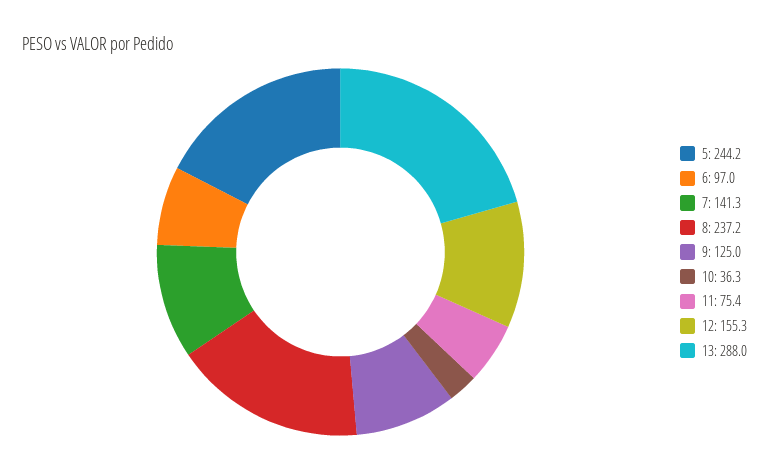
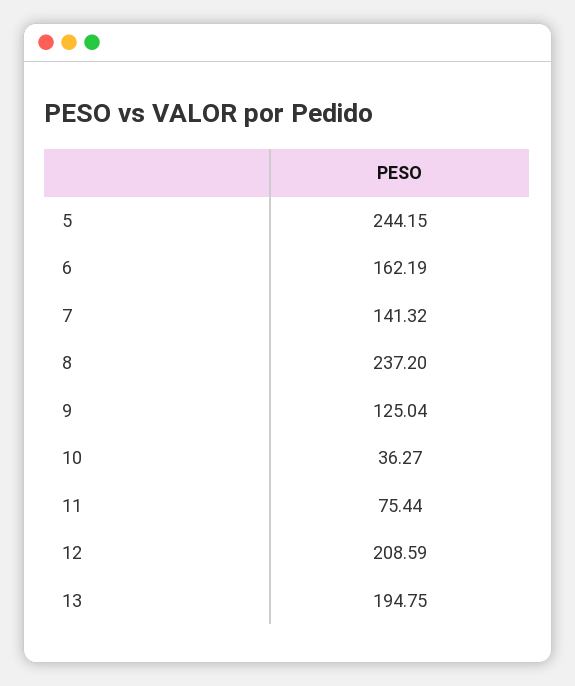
  {
    "5": 244.15,
-   "6": 97,
+   "6": 162.19,
    "7": 141.32,
    "8": 237.2,
    "9": 125.04,
    "10": 36.27,
    "11": 75.44,
-   "12": 155.3,
+   "12": 208.59,
-   "13": 288
+   "13": 194.75
  }

